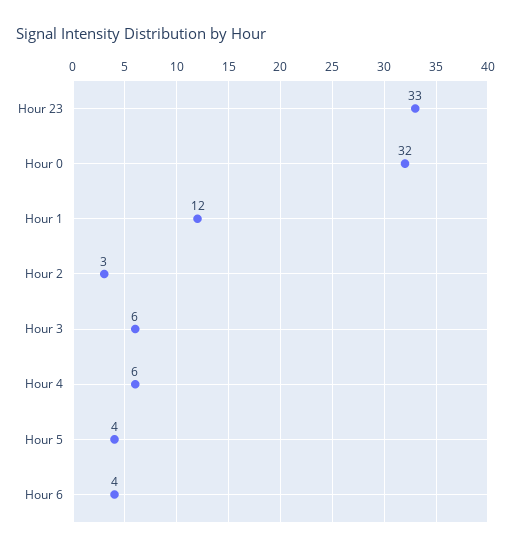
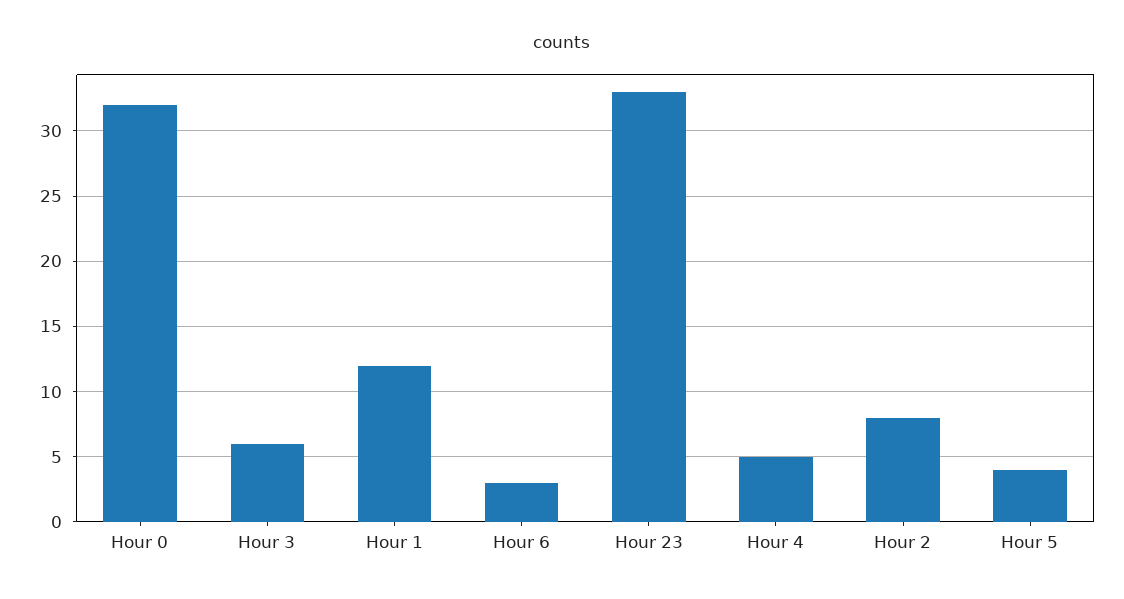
  {
    "Hour 23": 33,
    "Hour 0": 32,
    "Hour 1": 12,
-   "Hour 2": 3,
+   "Hour 2": 8,
    "Hour 3": 6,
-   "Hour 4": 6,
+   "Hour 4": 5,
    "Hour 5": 4,
-   "Hour 6": 4
+   "Hour 6": 3
  }

